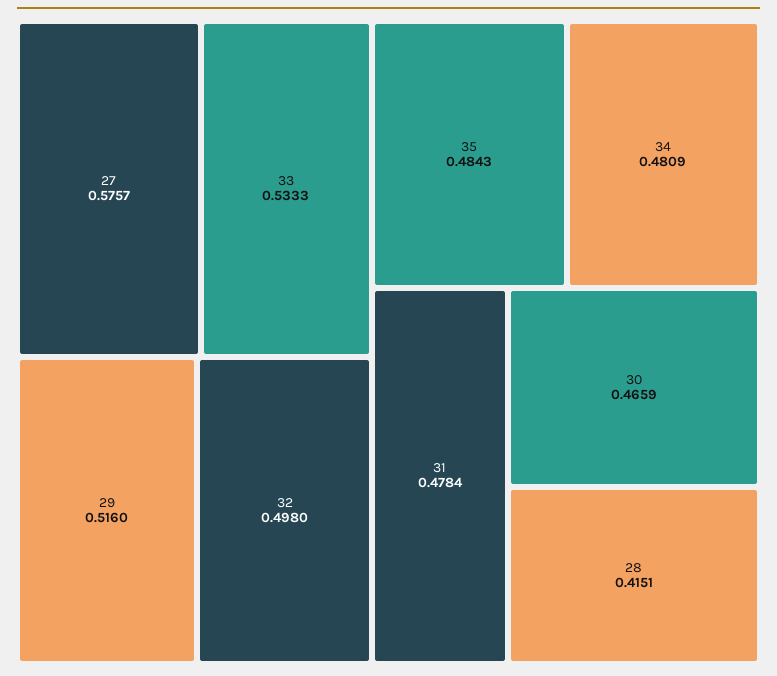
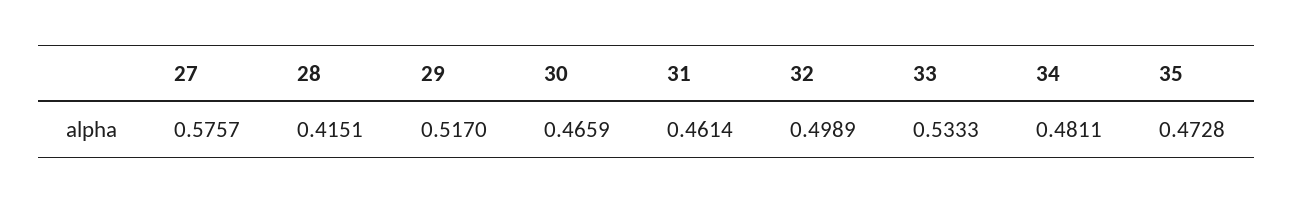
  {
    "27": 0.5757,
    "33": 0.5333,
-   "29": 0.516,
+   "29": 0.517,
-   "32": 0.498,
+   "32": 0.4989,
-   "35": 0.4843,
+   "35": 0.4728,
-   "34": 0.4809,
+   "34": 0.4811,
-   "31": 0.4784,
+   "31": 0.4614,
    "30": 0.4659,
    "28": 0.4151
  }

